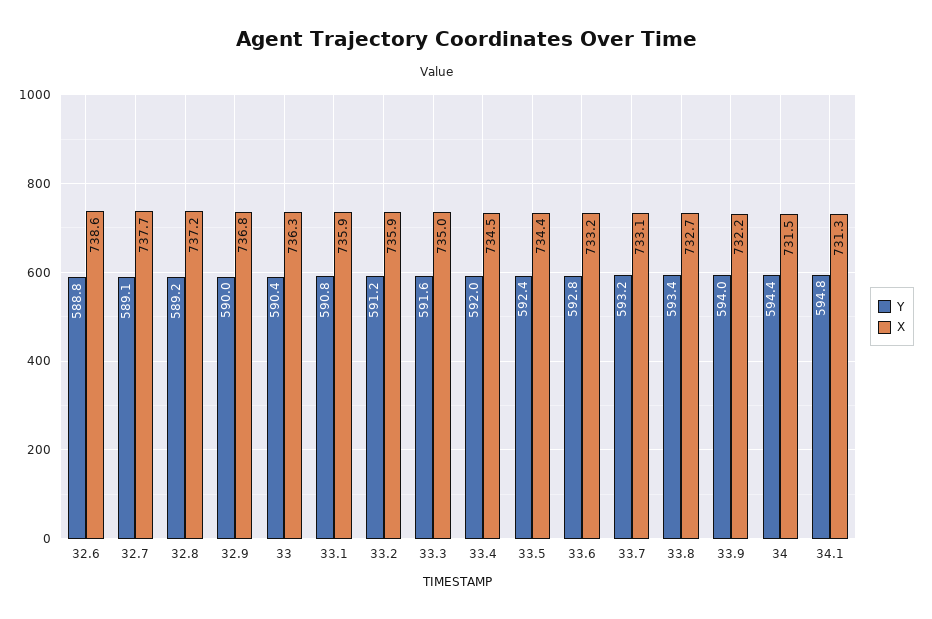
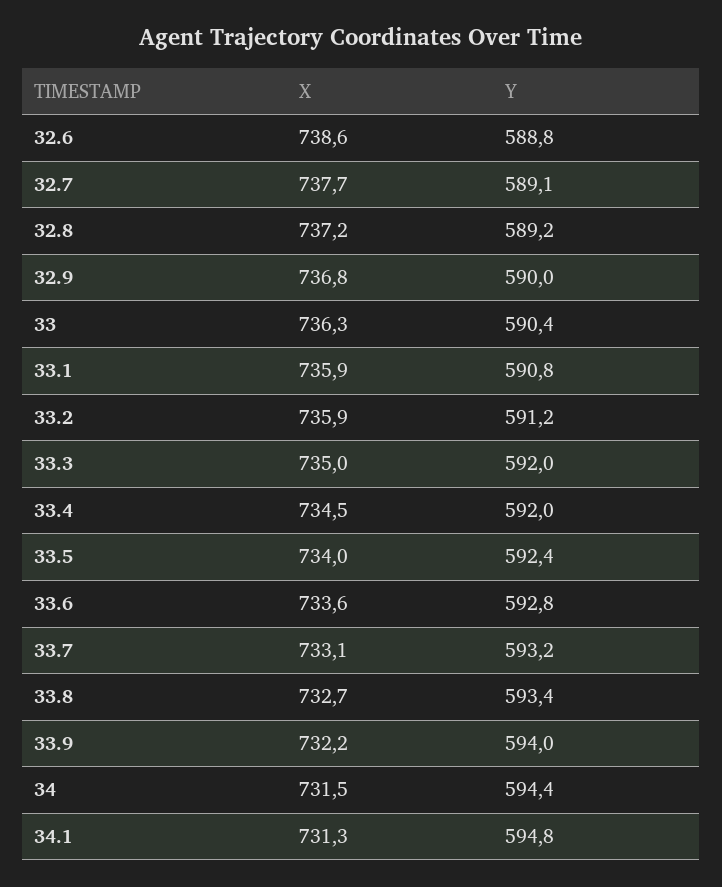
  {
    "Y": {
      "32.6": 588.8,
      "32.7": 589.1,
      "32.8": 589.2,
      "32.9": 590,
      "33": 590.4,
      "33.1": 590.8,
      "33.2": 591.2,
-     "33.3": 591.6,
+     "33.3": 592,
      "33.4": 592,
      "33.5": 592.4,
      "33.6": 592.8,
      "33.7": 593.2,
      "33.8": 593.4,
      "33.9": 594,
      "34": 594.4,
      "34.1": 594.8
    },
    "X": {
      "32.6": 738.6,
      "32.7": 737.7,
      "32.8": 737.2,
      "32.9": 736.8,
      "33": 736.3,
      "33.1": 735.9,
      "33.2": 735.9,
      "33.3": 735,
      "33.4": 734.5,
-     "33.5": 734.4,
+     "33.5": 734,
-     "33.6": 733.2,
+     "33.6": 733.6,
      "33.7": 733.1,
      "33.8": 732.7,
      "33.9": 732.2,
      "34": 731.5,
      "34.1": 731.3
    }
  }

